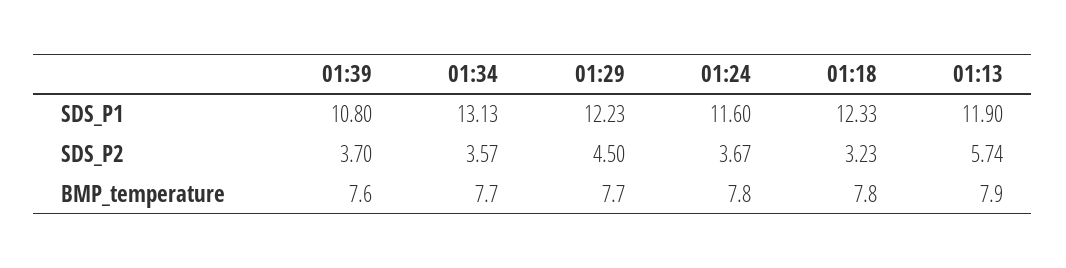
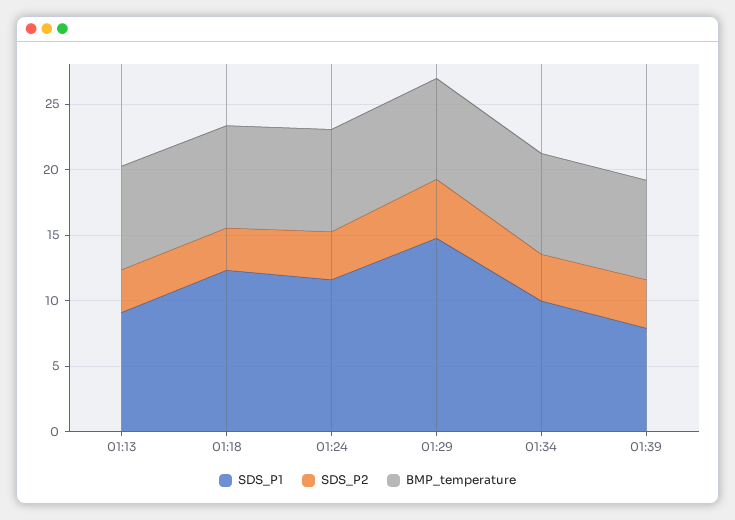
  {
    "SDS_P1": {
-     "01:39": 10.8,
+     "01:39": 8,
-     "01:34": 13.13,
+     "01:34": 10,
-     "01:29": 12.23,
+     "01:29": 15,
      "01:24": 11.6,
      "01:18": 12.33,
-     "01:13": 11.9
+     "01:13": 9
    },
    "SDS_P2": {
      "01:39": 3.7,
      "01:34": 3.57,
      "01:29": 4.5,
      "01:24": 3.67,
      "01:18": 3.23,
-     "01:13": 5.74
+     "01:13": 3
    },
    "BMP_temperature": {
      "01:39": 7.6,
      "01:34": 7.7,
      "01:29": 7.7,
      "01:24": 7.8,
      "01:18": 7.8,
      "01:13": 7.9
    }
  }

